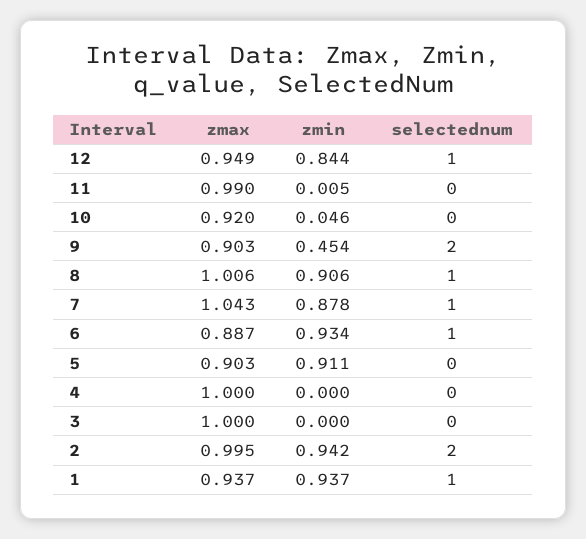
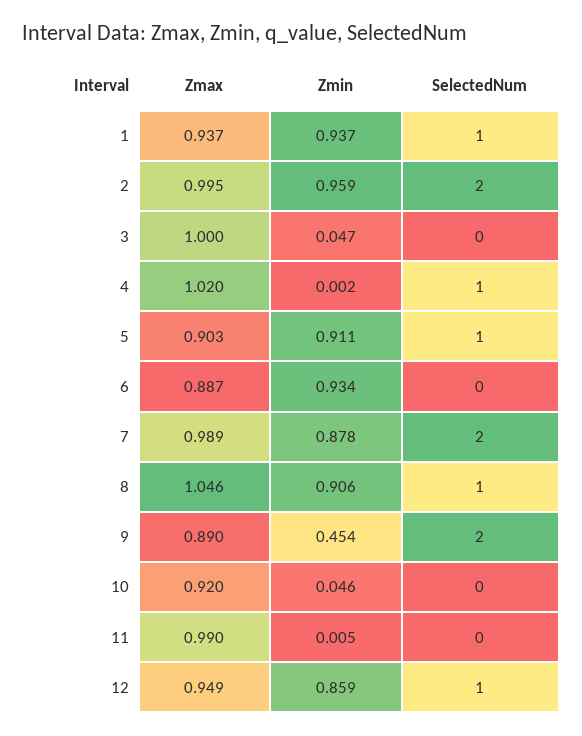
  {
    "zmax": {
      "12": 0.949,
      "11": 0.99,
      "10": 0.92,
-     "9": 0.903,
+     "9": 0.89,
-     "8": 1.006,
+     "8": 1.046,
-     "7": 1.043,
+     "7": 0.989,
      "6": 0.887,
      "5": 0.903,
-     "4": 1,
+     "4": 1.02,
      "3": 1,
      "2": 0.995,
      "1": 0.937
    },
    "zmin": {
-     "12": 0.844,
+     "12": 0.859,
      "11": 0.005,
      "10": 0.046,
      "9": 0.454,
      "8": 0.906,
      "7": 0.878,
      "6": 0.934,
      "5": 0.911,
-     "4": 0,
+     "4": 0.002,
-     "3": 0,
+     "3": 0.047,
-     "2": 0.942,
+     "2": 0.959,
      "1": 0.937
    },
    "selectednum": {
      "12": 1,
      "11": 0,
      "10": 0,
      "9": 2,
      "8": 1,
-     "7": 1,
+     "7": 2,
-     "6": 1,
+     "6": 0,
-     "5": 0,
+     "5": 1,
-     "4": 0,
+     "4": 1,
      "3": 0,
      "2": 2,
      "1": 1
    }
  }

